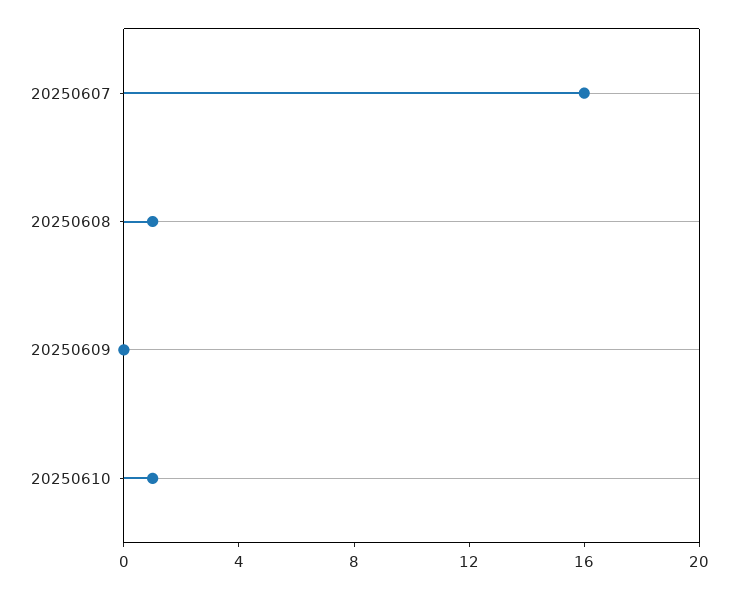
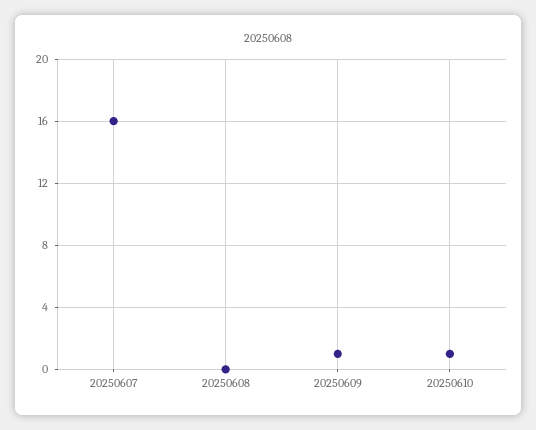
  {
    "20250607": 16,
-   "20250608": 1,
+   "20250608": 0,
-   "20250609": 0,
+   "20250609": 1,
    "20250610": 1
  }

